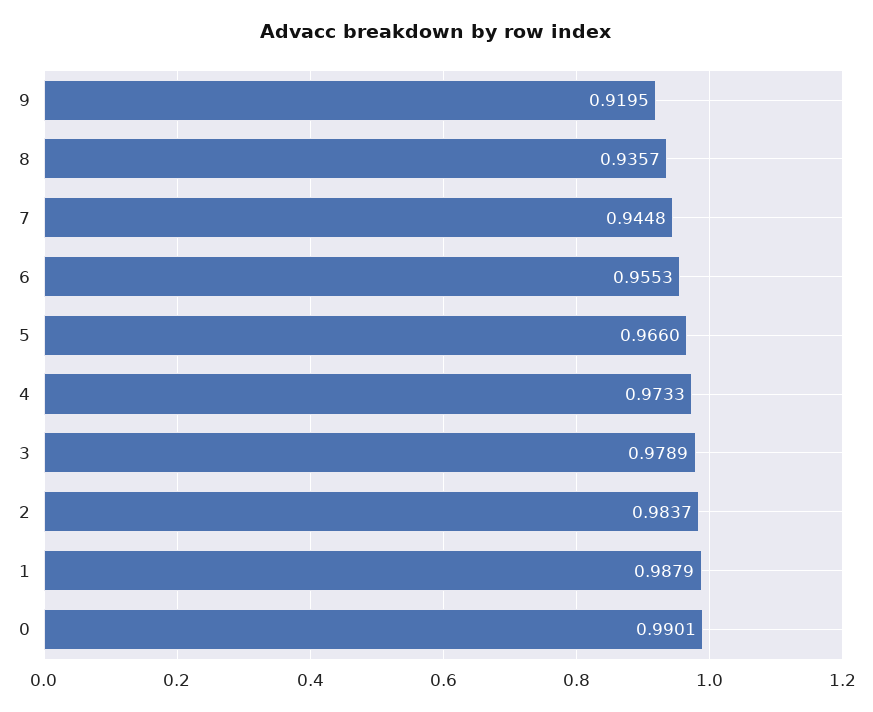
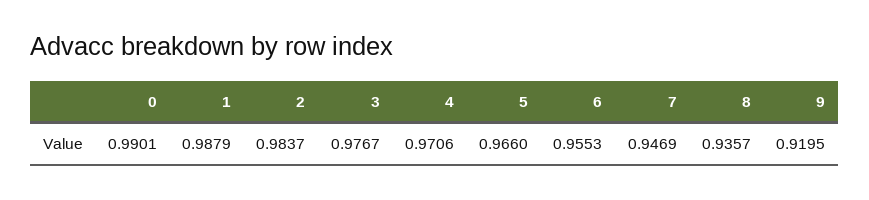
  {
    "9": 0.9195,
    "8": 0.9357,
-   "7": 0.9448,
+   "7": 0.9469,
    "6": 0.9553,
    "5": 0.966,
-   "4": 0.9733,
+   "4": 0.9706,
-   "3": 0.9789,
+   "3": 0.9767,
    "2": 0.9837,
    "1": 0.9879,
    "0": 0.9901
  }

